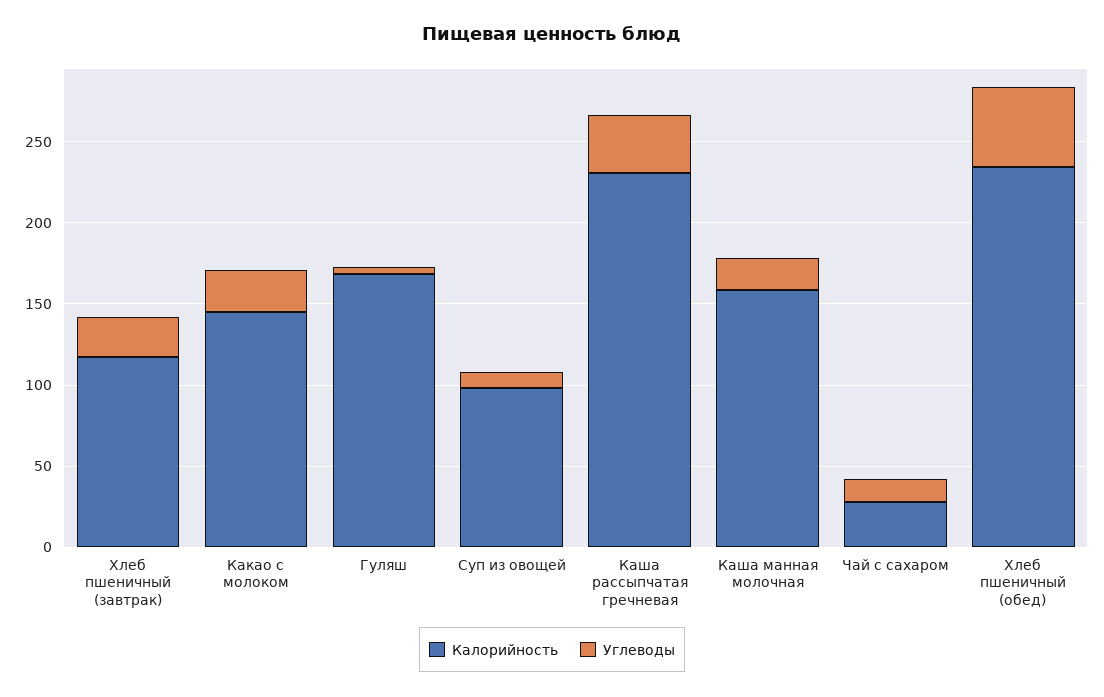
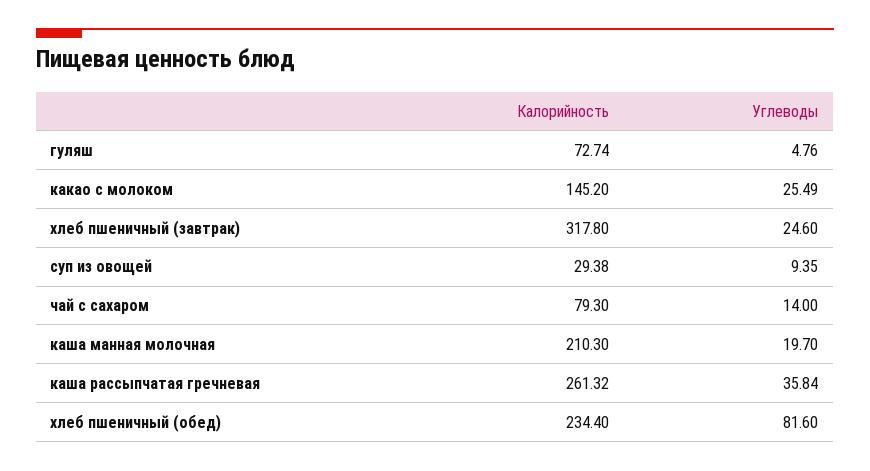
  {
    "Калорийность": {
-     "Хлеб пшеничный (завтрак)": 120,
+     "Хлеб пшеничный (завтрак)": 317.8,
      "Какао с молоком": 145.2,
-     "Гуляш": 170,
+     "Гуляш": 72.74,
-     "Суп из овощей": 100,
+     "Суп из овощей": 29.38,
-     "Каша рассыпчатая гречневая": 230,
+     "Каша рассыпчатая гречневая": 261.32,
-     "Каша манная молочная": 160,
+     "Каша манная молочная": 210.3,
-     "Чай с сахаром": 30,
+     "Чай с сахаром": 79.3,
      "Хлеб пшеничный (обед)": 234.4
    },
    "Углеводы": {
      "Хлеб пшеничный (завтрак)": 24.6,
      "Какао с молоком": 25.49,
      "Гуляш": 4.76,
      "Суп из овощей": 9.35,
      "Каша рассыпчатая гречневая": 35.84,
      "Каша манная молочная": 19.7,
      "Чай с сахаром": 14,
-     "Хлеб пшеничный (обед)": 50
+     "Хлеб пшеничный (обед)": 81.6
    }
  }

